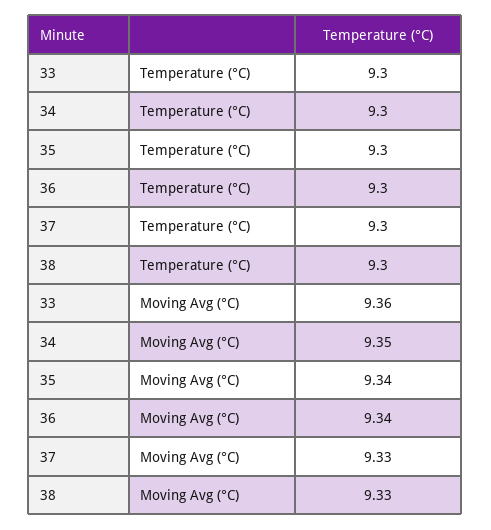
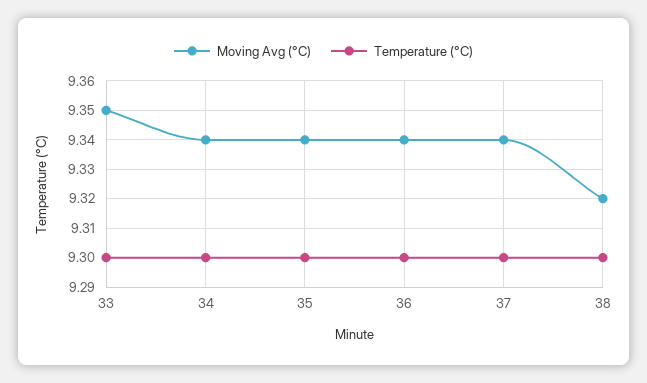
  {
    "Temperature (°C)": {
      "33": 9.3,
      "34": 9.3,
      "35": 9.3,
      "36": 9.3,
      "37": 9.3,
      "38": 9.3
    },
    "Moving Avg (°C)": {
-     "33": 9.36,
+     "33": 9.35,
-     "34": 9.35,
+     "34": 9.34,
      "35": 9.34,
      "36": 9.34,
-     "37": 9.33,
+     "37": 9.34,
-     "38": 9.33
+     "38": 9.32
    }
  }

